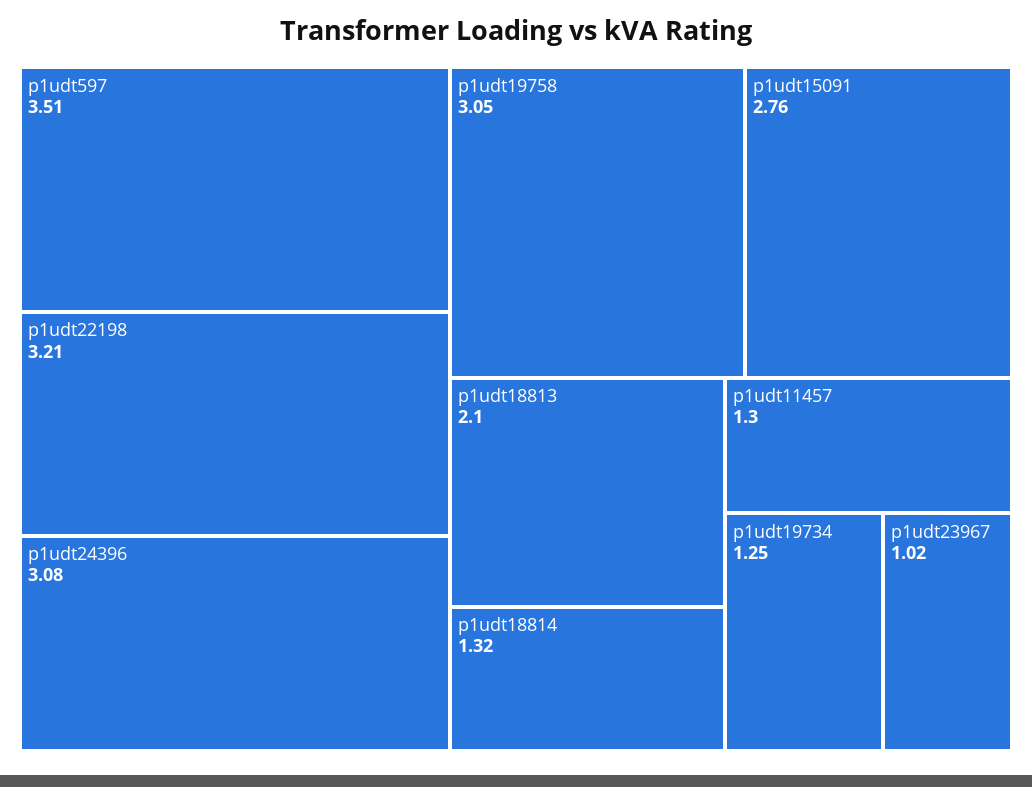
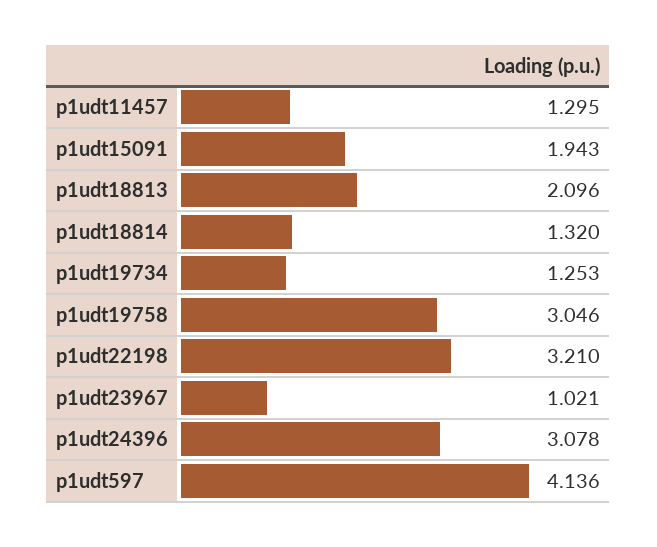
  {
-   "p1udt597": 3.51,
+   "p1udt597": 4.136,
    "p1udt22198": 3.21,
    "p1udt24396": 3.078,
    "p1udt19758": 3.046,
-   "p1udt15091": 2.76,
+   "p1udt15091": 1.943,
    "p1udt18813": 2.096,
    "p1udt18814": 1.32,
    "p1udt11457": 1.295,
    "p1udt19734": 1.253,
    "p1udt23967": 1.021
  }

